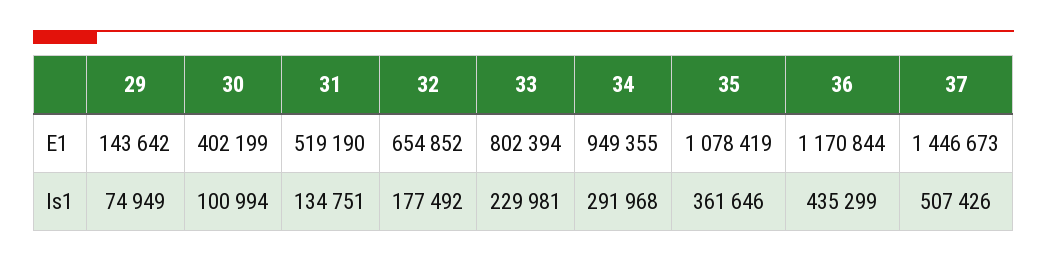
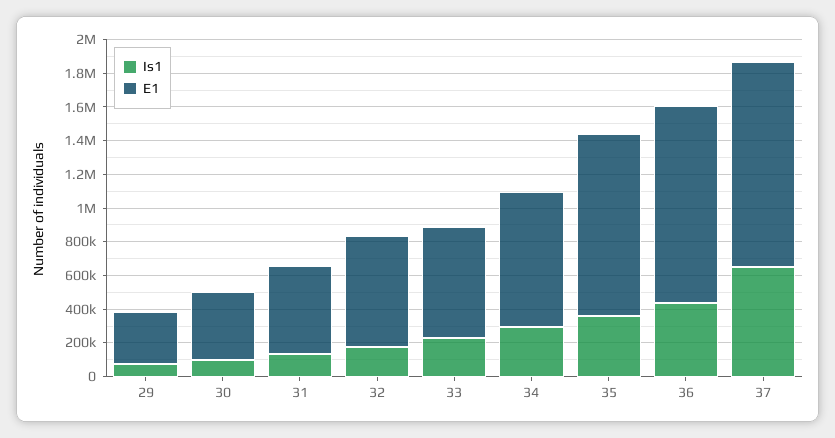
  {
    "E1": {
-     "29": 143642,
+     "29": 300000,
      "30": 402199,
      "31": 519190,
      "32": 654852,
-     "33": 802394,
+     "33": 650000,
-     "34": 949355,
+     "34": 800000,
      "35": 1078419,
      "36": 1170844,
-     "37": 1446673
+     "37": 1200000
    },
    "Is1": {
      "29": 74949,
      "30": 100994,
      "31": 134751,
      "32": 177492,
      "33": 229981,
      "34": 291968,
      "35": 361646,
      "36": 435299,
-     "37": 507426
+     "37": 650000
    }
  }

